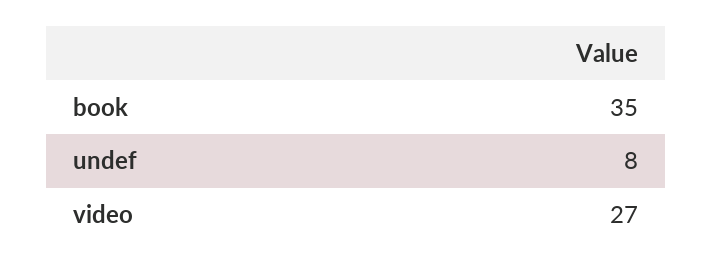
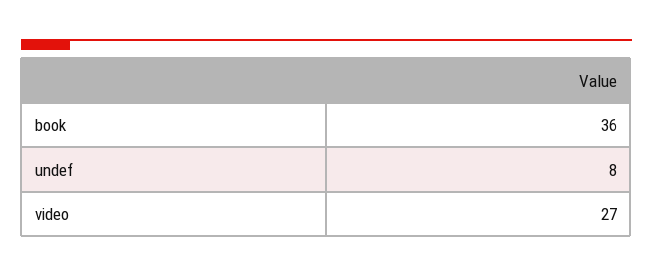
  {
-   "book": 35,
+   "book": 36,
    "undef": 8,
    "video": 27
  }

